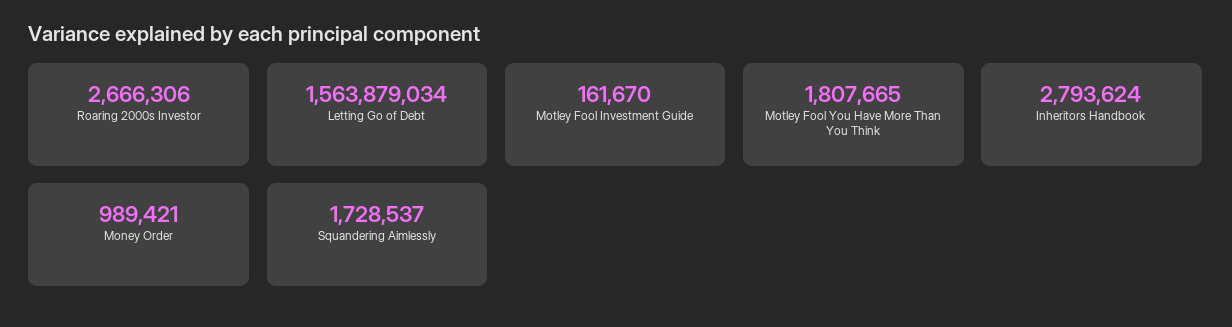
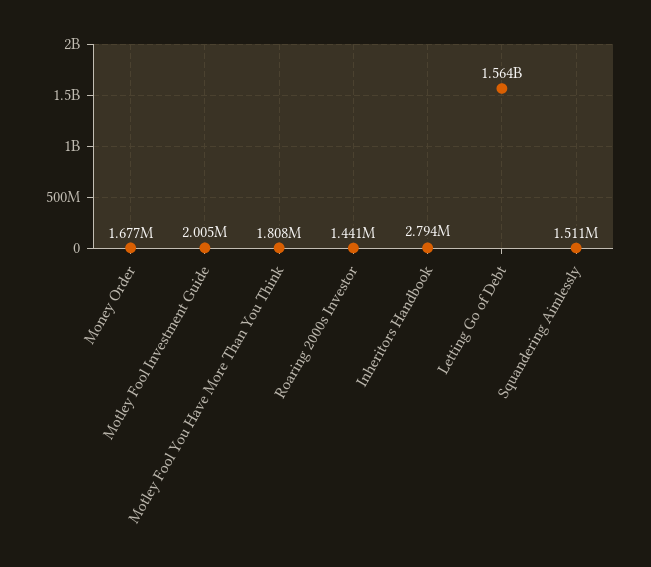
  {
-   "Roaring 2000s Investor": 2666306,
+   "Roaring 2000s Investor": 1441000,
    "Letting Go of Debt": 1563879034,
-   "Motley Fool Investment Guide": 161670,
+   "Motley Fool Investment Guide": 2005000,
    "Motley Fool You Have More Than You Think": 1807665,
    "Inheritors Handbook": 2793624,
-   "Money Order": 989421,
+   "Money Order": 1677000,
-   "Squandering Aimlessly": 1728537
+   "Squandering Aimlessly": 1511000
  }

